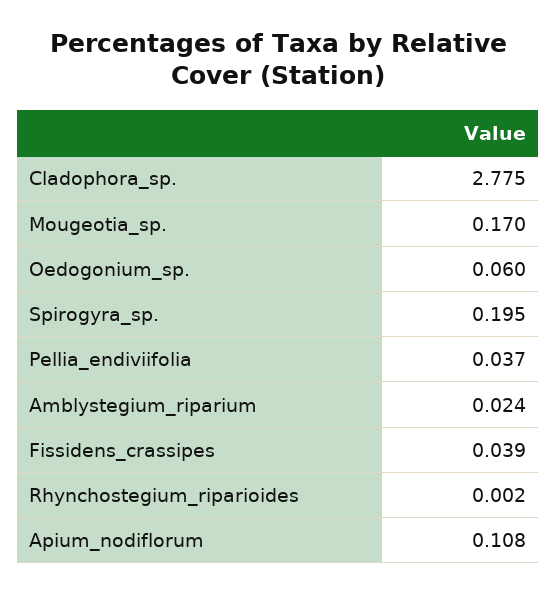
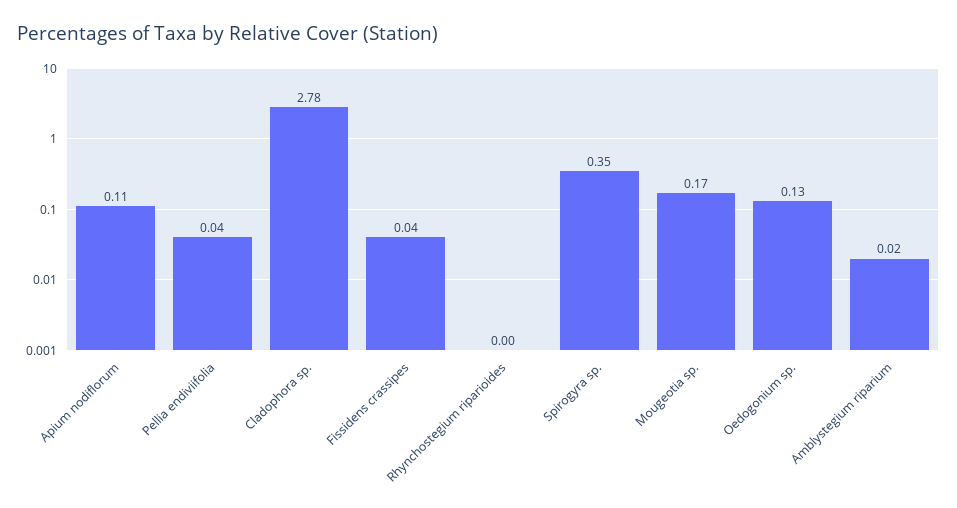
  {
    "Cladophora_sp.": 2.775,
    "Mougeotia_sp.": 0.17,
-   "Oedogonium_sp.": 0.06,
+   "Oedogonium_sp.": 0.13,
-   "Spirogyra_sp.": 0.195,
+   "Spirogyra_sp.": 0.35,
    "Pellia_endiviifolia": 0.037,
    "Amblystegium_riparium": 0.024,
    "Fissidens_crassipes": 0.039,
    "Rhynchostegium_riparioides": 0.002,
    "Apium_nodiflorum": 0.108
  }

